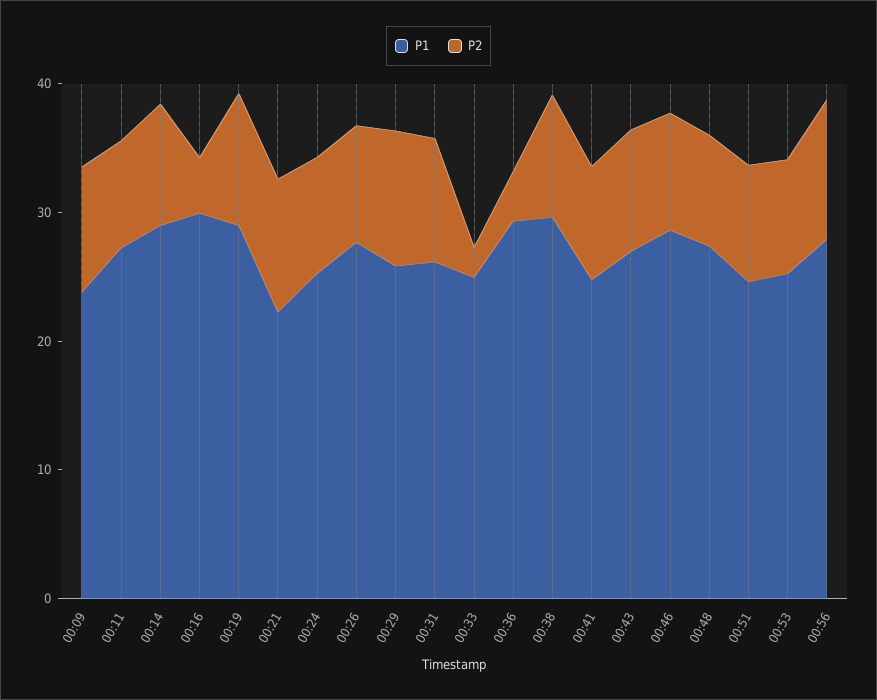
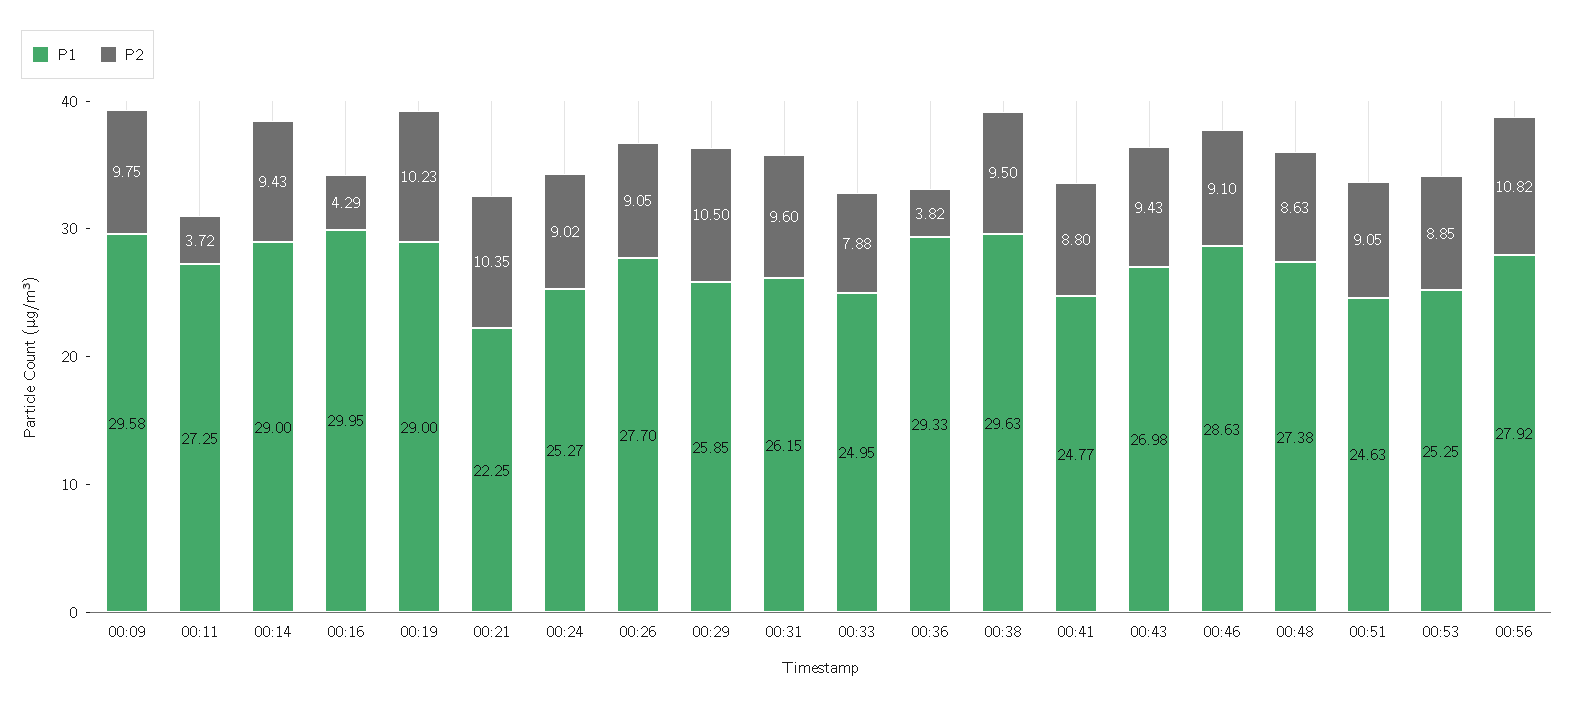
  {
    "P1": {
-     "00:09": 24,
+     "00:09": 29.58,
      "00:11": 27.25,
      "00:14": 29,
      "00:16": 29.95,
      "00:19": 29,
      "00:21": 22.25,
      "00:24": 25.27,
      "00:26": 27.7,
      "00:29": 25.85,
      "00:31": 26.15,
      "00:33": 24.95,
      "00:36": 29.33,
      "00:38": 29.63,
      "00:41": 24.77,
      "00:43": 26.98,
      "00:46": 28.63,
      "00:48": 27.38,
      "00:51": 24.63,
      "00:53": 25.25,
      "00:56": 27.92
    },
    "P2": {
      "00:09": 9.75,
-     "00:11": 8,
+     "00:11": 3.72,
      "00:14": 9.43,
      "00:16": 4.29,
      "00:19": 10.23,
      "00:21": 10.35,
      "00:24": 9.02,
      "00:26": 9.05,
      "00:29": 10.5,
      "00:31": 9.6,
-     "00:33": 2,
+     "00:33": 7.88,
      "00:36": 3.82,
      "00:38": 9.5,
      "00:41": 8.8,
      "00:43": 9.43,
      "00:46": 9.1,
      "00:48": 8.63,
      "00:51": 9.05,
      "00:53": 8.85,
      "00:56": 10.82
    }
  }

